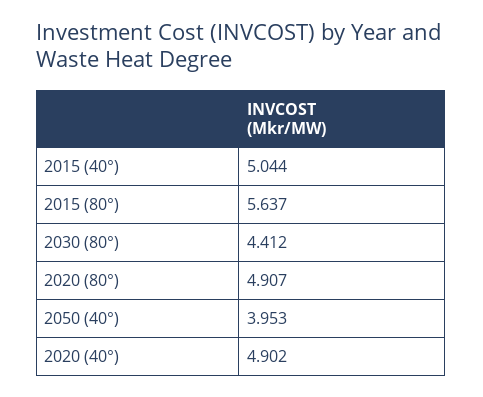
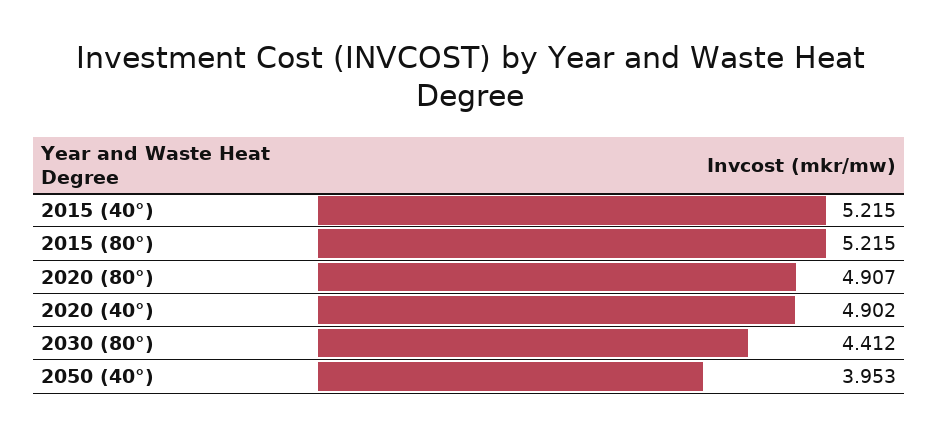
  {
-   "2015 (40°)": 5.044,
+   "2015 (40°)": 5.215,
-   "2015 (80°)": 5.637,
+   "2015 (80°)": 5.215,
    "2030 (80°)": 4.412,
    "2020 (80°)": 4.907,
    "2050 (40°)": 3.953,
    "2020 (40°)": 4.902
  }

